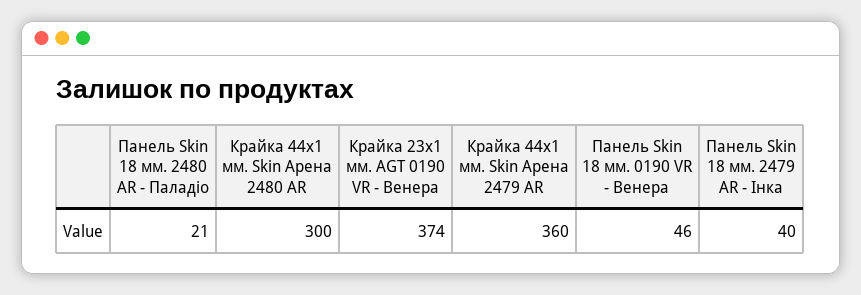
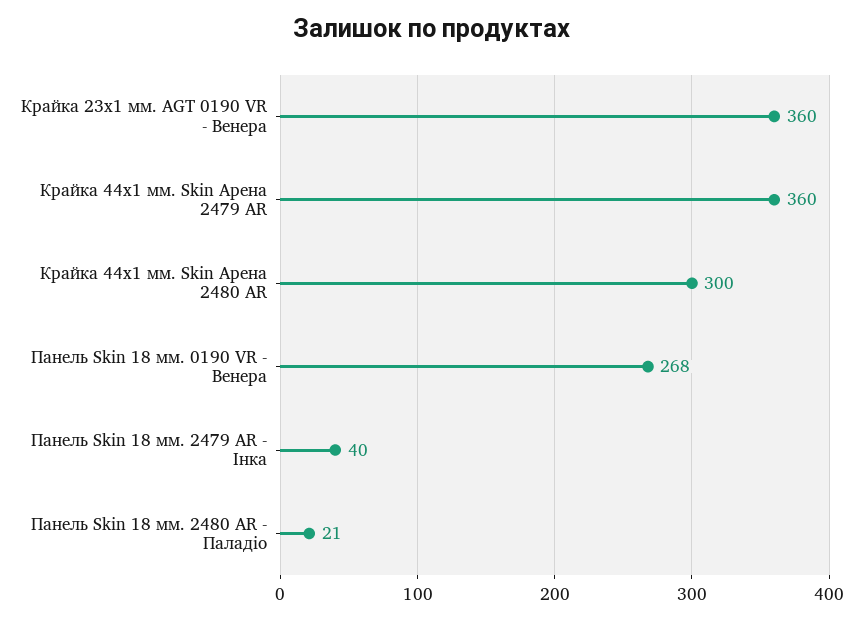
  {
    "Панель Skin 18 мм. 2480 AR - Паладіо": 21,
    "Крайка 44x1 мм. Skin Арена 2480 AR": 300,
-   "Крайка 23x1 мм. AGT 0190 VR - Венера": 374,
+   "Крайка 23x1 мм. AGT 0190 VR - Венера": 360,
    "Крайка 44x1 мм. Skin Арена 2479 AR": 360,
-   "Панель Skin 18 мм. 0190 VR - Венера": 46,
+   "Панель Skin 18 мм. 0190 VR - Венера": 268,
    "Панель Skin 18 мм. 2479 AR - Інка": 40
  }

